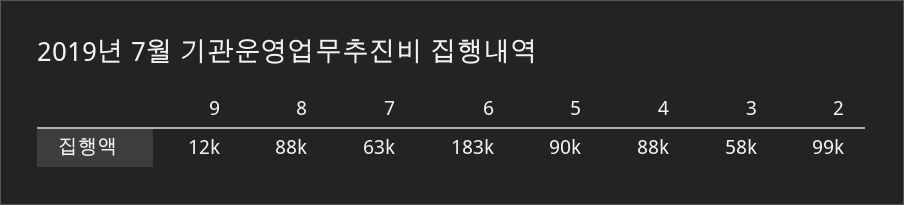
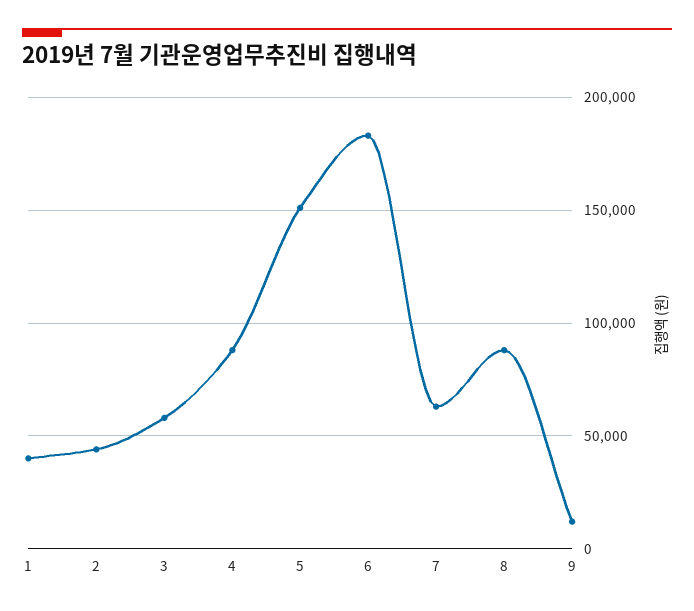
  {
    "9": 12000,
    "8": 88000,
    "7": 63000,
    "6": 183000,
-   "5": 90000,
+   "5": 150000,
    "4": 88000,
    "3": 58000,
-   "2": 99000
+   "2": 45000,
+   "1": 40000
  }

